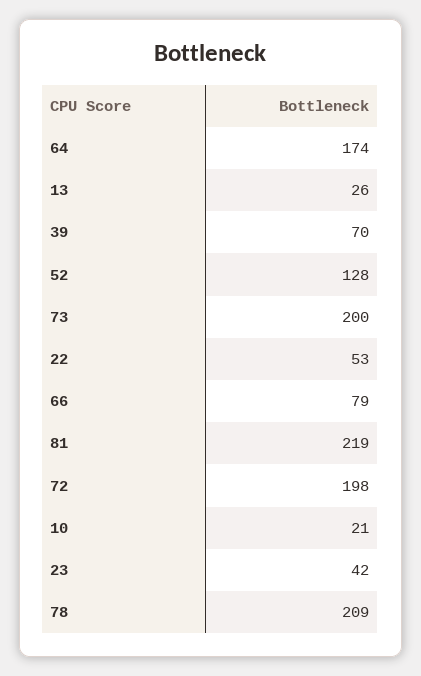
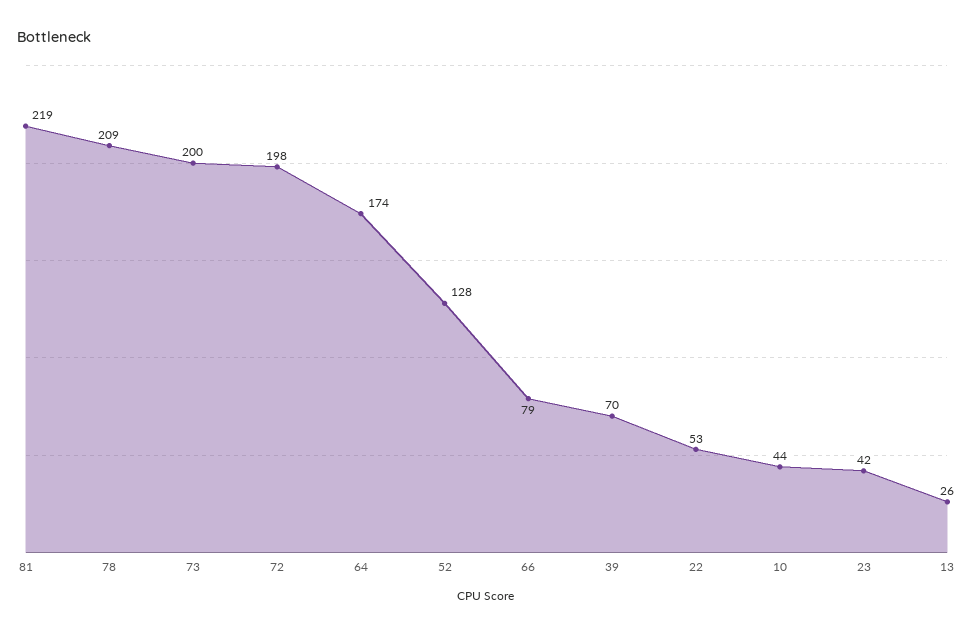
  {
    "64": 174,
    "13": 26,
    "39": 70,
    "52": 128,
    "73": 200,
    "22": 53,
    "66": 79,
    "81": 219,
    "72": 198,
-   "10": 21,
+   "10": 44,
    "23": 42,
    "78": 209
  }

